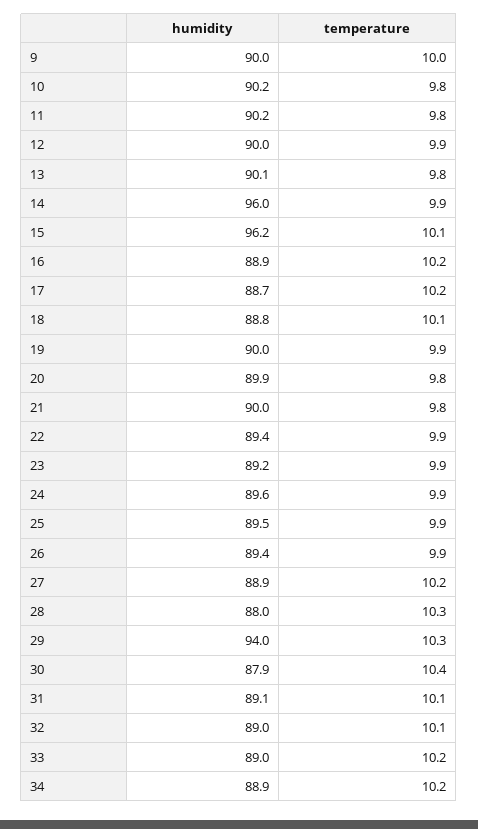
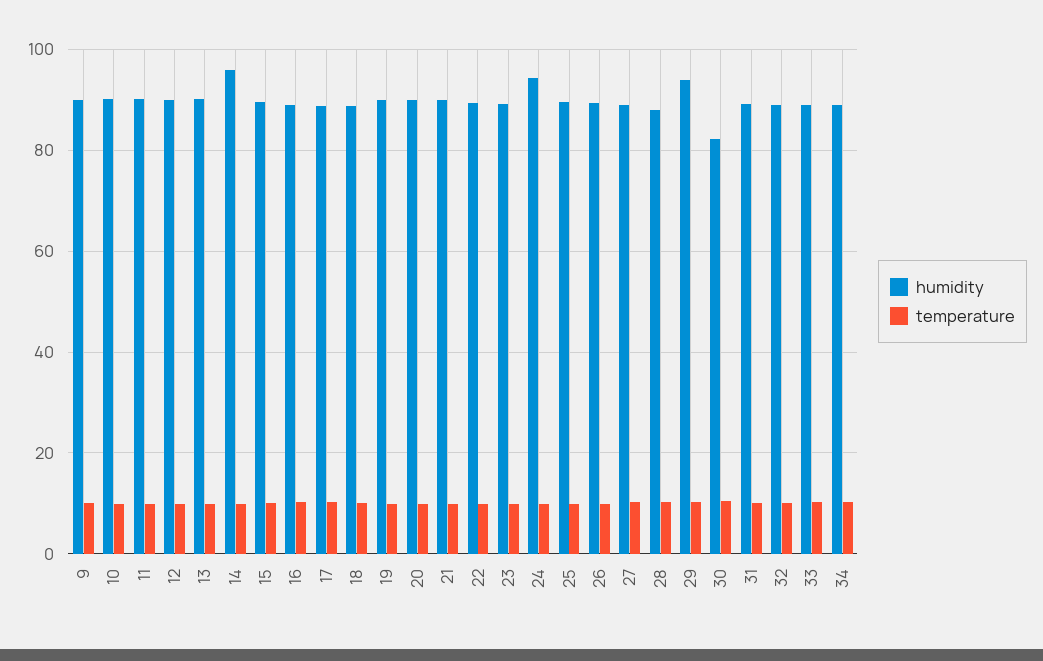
  {
    "humidity": {
      "9": 90,
      "10": 90.2,
      "11": 90.2,
      "12": 90,
      "13": 90.1,
      "14": 96,
-     "15": 96.2,
+     "15": 90,
      "16": 88.9,
      "17": 88.7,
      "18": 88.8,
      "19": 90,
      "20": 89.9,
      "21": 90,
      "22": 89.4,
      "23": 89.2,
-     "24": 89.6,
+     "24": 94,
      "25": 89.5,
      "26": 89.4,
      "27": 88.9,
      "28": 88,
      "29": 94,
-     "30": 87.9,
+     "30": 82,
      "31": 89.1,
      "32": 89,
      "33": 89,
      "34": 88.9
    },
    "temperature": {
      "9": 10,
      "10": 9.8,
      "11": 9.8,
      "12": 9.9,
      "13": 9.8,
      "14": 9.9,
      "15": 10.1,
      "16": 10.2,
      "17": 10.2,
      "18": 10.1,
      "19": 9.9,
      "20": 9.8,
      "21": 9.8,
      "22": 9.9,
      "23": 9.9,
      "24": 9.9,
      "25": 9.9,
      "26": 9.9,
      "27": 10.2,
      "28": 10.3,
      "29": 10.3,
      "30": 10.4,
      "31": 10.1,
      "32": 10.1,
      "33": 10.2,
      "34": 10.2
    }
  }

